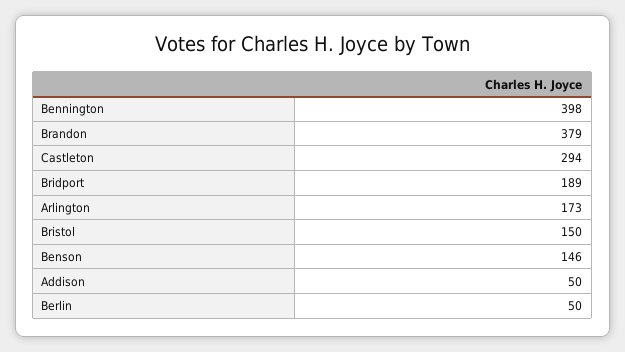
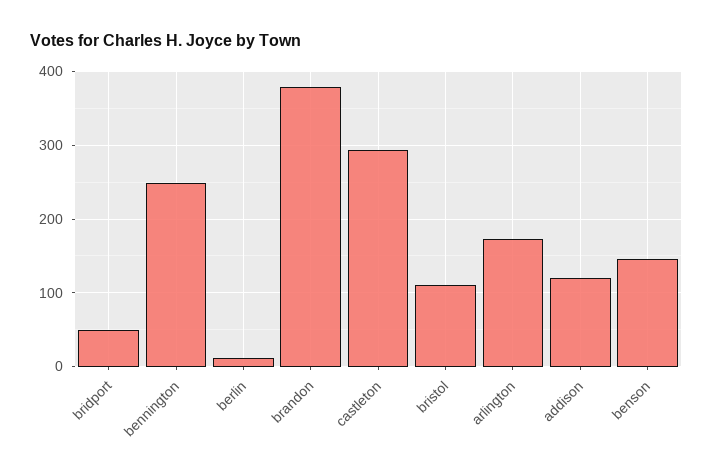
  {
-   "Bennington": 398,
+   "Bennington": 250,
    "Brandon": 379,
    "Castleton": 294,
-   "Bridport": 189,
+   "Bridport": 50,
    "Arlington": 173,
-   "Bristol": 150,
+   "Bristol": 110,
    "Benson": 146,
-   "Addison": 50,
+   "Addison": 120,
-   "Berlin": 50
+   "Berlin": 10
  }

